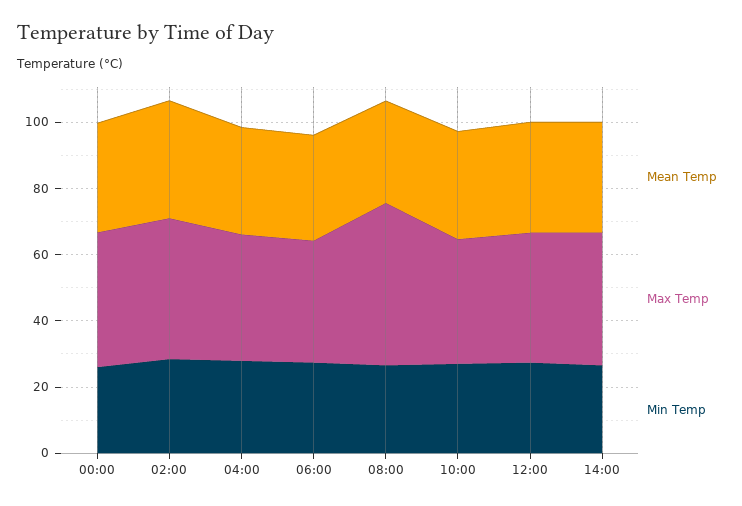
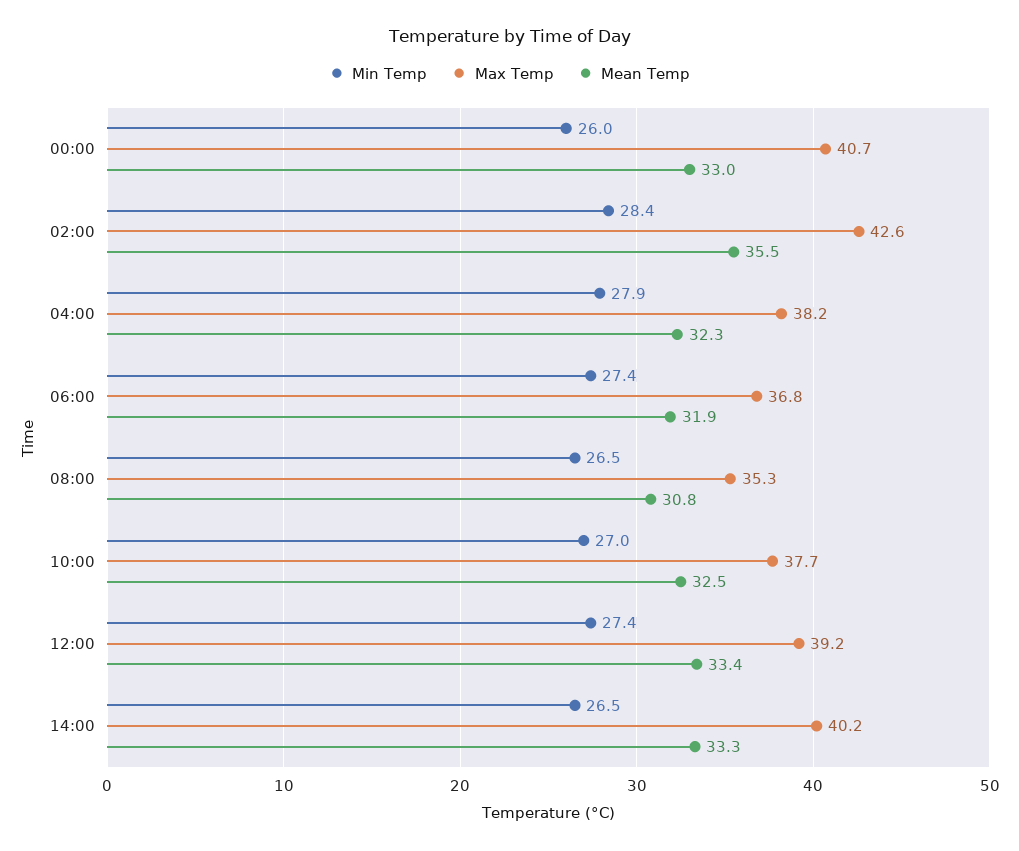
  {
    "Mean Temp": {
      "00:00": 33,
      "02:00": 35.5,
      "04:00": 32.3,
      "06:00": 31.9,
      "08:00": 30.8,
      "10:00": 32.5,
      "12:00": 33.4,
      "14:00": 33.3
    },
    "Max Temp": {
      "00:00": 40.7,
      "02:00": 42.6,
      "04:00": 38.2,
      "06:00": 36.8,
-     "08:00": 50,
+     "08:00": 35.3,
      "10:00": 37.7,
      "12:00": 39.2,
      "14:00": 40.2
    },
    "Min Temp": {
      "00:00": 26,
      "02:00": 28.4,
      "04:00": 27.9,
      "06:00": 27.4,
      "08:00": 26.5,
      "10:00": 27,
      "12:00": 27.4,
      "14:00": 26.5
    }
  }

